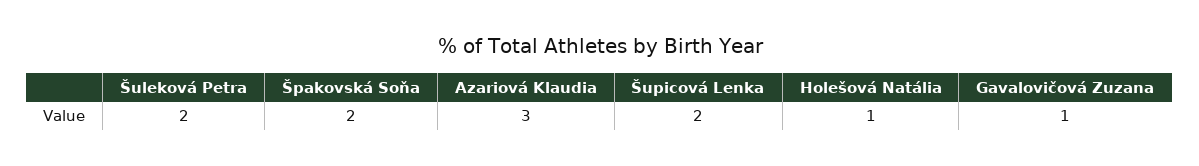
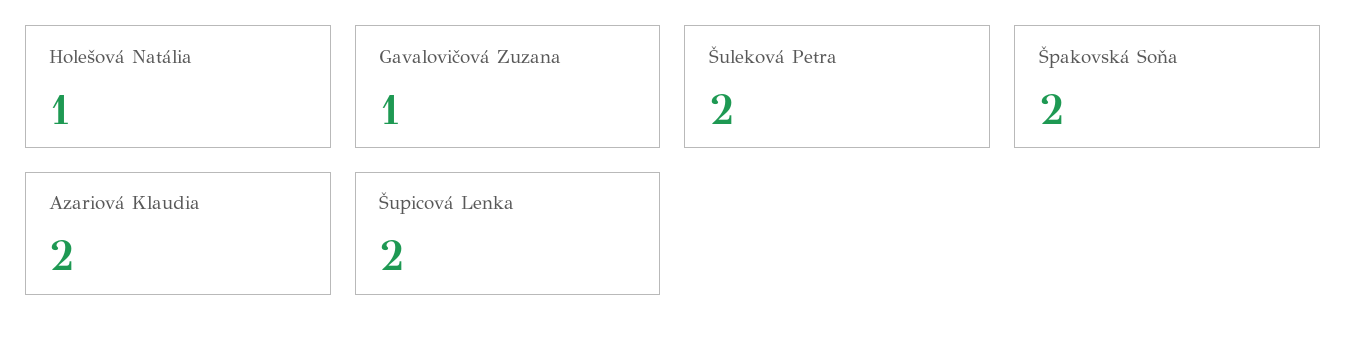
  {
    "Šuleková Petra": 2,
    "Špakovská Soňa": 2,
-   "Azariová Klaudia": 3,
+   "Azariová Klaudia": 2,
    "Šupicová Lenka": 2,
    "Holešová Natália": 1,
    "Gavalovičová Zuzana": 1
  }

